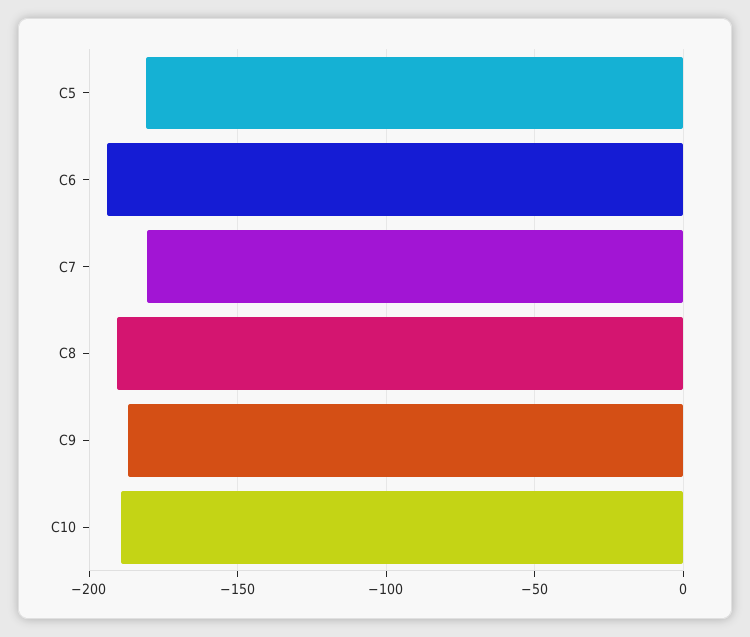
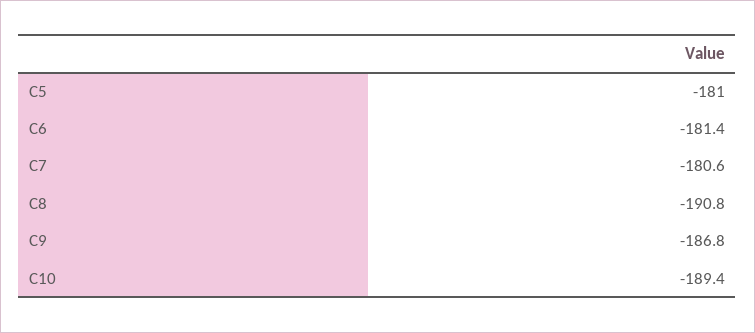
  {
    "C5": -181,
-   "C6": -195,
+   "C6": -181.4,
    "C7": -180.6,
    "C8": -190.8,
    "C9": -186.8,
    "C10": -189.4
  }

